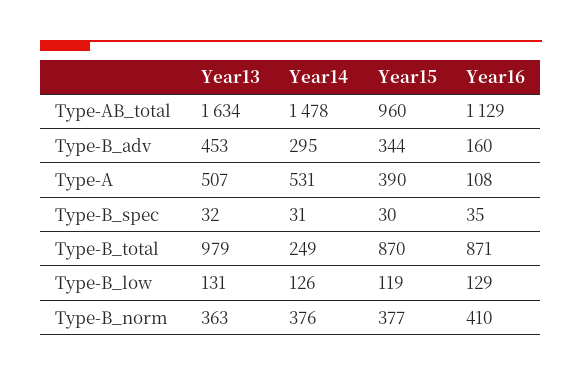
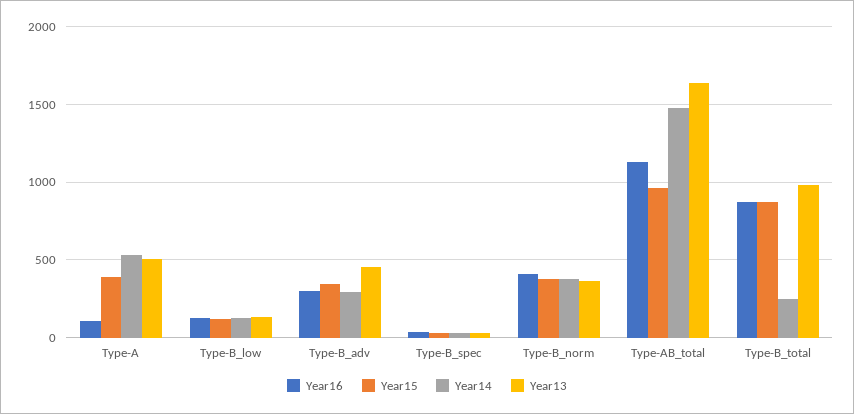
  {
    "Year13": {
      "Type-AB_total": 1634,
      "Type-B_adv": 453,
      "Type-A": 507,
      "Type-B_spec": 32,
      "Type-B_total": 979,
      "Type-B_low": 131,
      "Type-B_norm": 363
    },
    "Year14": {
      "Type-AB_total": 1478,
      "Type-B_adv": 295,
      "Type-A": 531,
      "Type-B_spec": 31,
      "Type-B_total": 249,
      "Type-B_low": 126,
      "Type-B_norm": 376
    },
    "Year15": {
      "Type-AB_total": 960,
      "Type-B_adv": 344,
      "Type-A": 390,
      "Type-B_spec": 30,
      "Type-B_total": 870,
      "Type-B_low": 119,
      "Type-B_norm": 377
    },
    "Year16": {
      "Type-AB_total": 1129,
-     "Type-B_adv": 160,
+     "Type-B_adv": 300,
      "Type-A": 108,
      "Type-B_spec": 35,
      "Type-B_total": 871,
      "Type-B_low": 129,
      "Type-B_norm": 410
    }
  }

